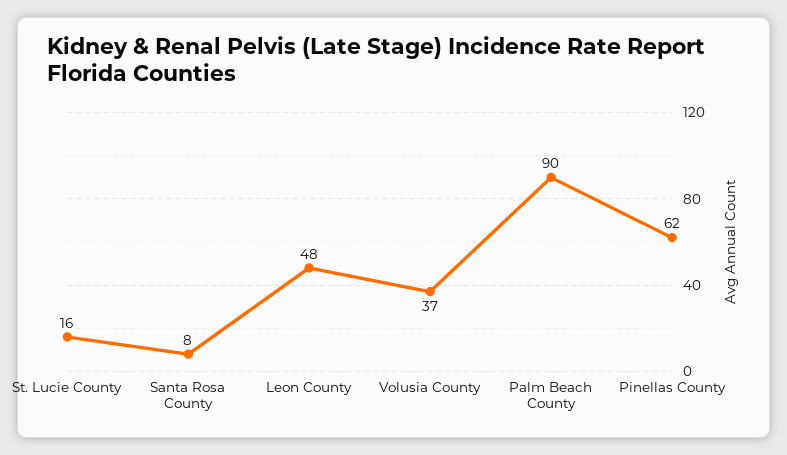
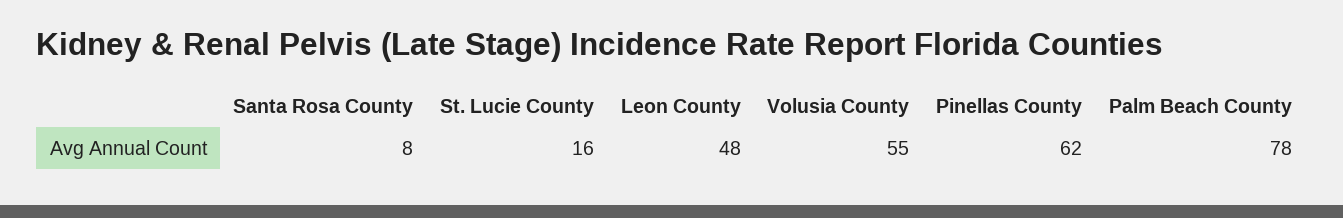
  {
    "St. Lucie County": 16,
    "Santa Rosa County": 8,
    "Leon County": 48,
-   "Volusia County": 37,
+   "Volusia County": 55,
-   "Palm Beach County": 90,
+   "Palm Beach County": 78,
    "Pinellas County": 62
  }

